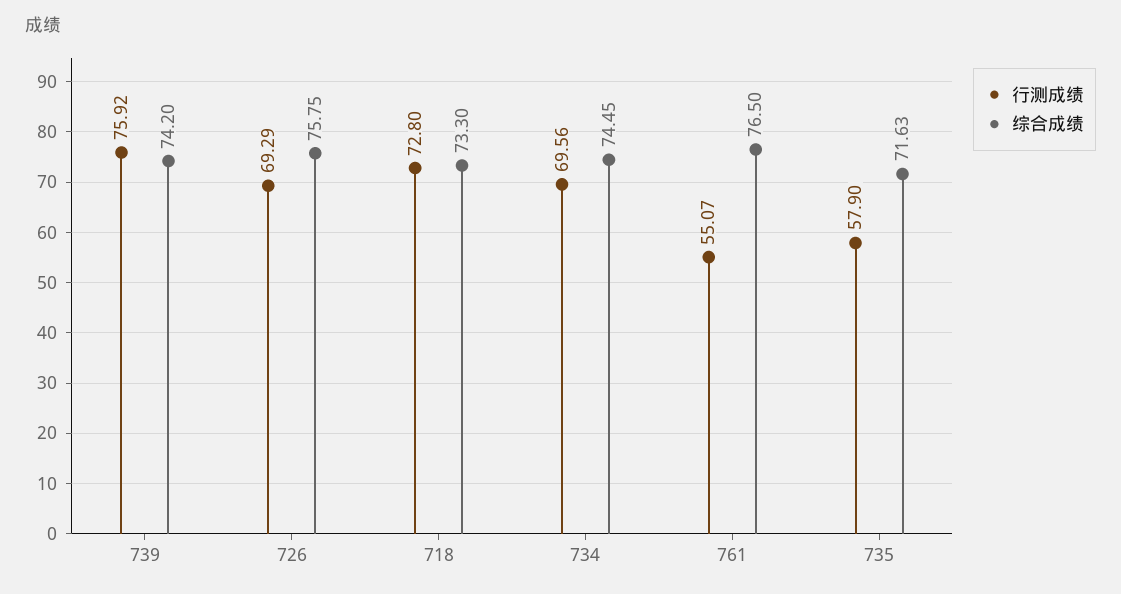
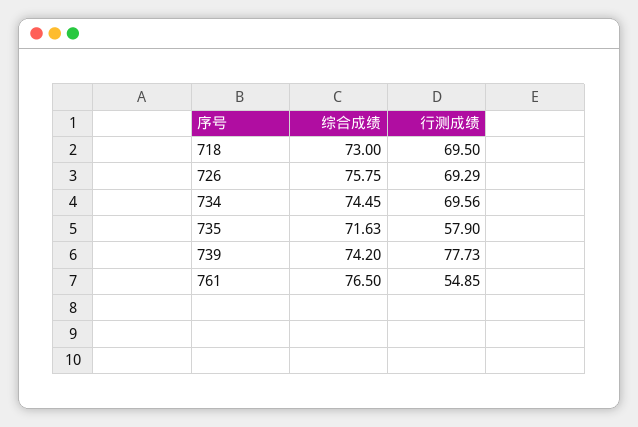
  {
    "行测成绩": {
-     "739": 75.92,
+     "739": 77.73,
      "726": 69.29,
-     "718": 72.8,
+     "718": 69.5,
      "734": 69.56,
-     "761": 55.07,
+     "761": 54.85,
      "735": 57.9
    },
    "综合成绩": {
      "739": 74.2,
      "726": 75.75,
-     "718": 73.3,
+     "718": 73,
      "734": 74.45,
      "761": 76.5,
      "735": 71.63
    }
  }

